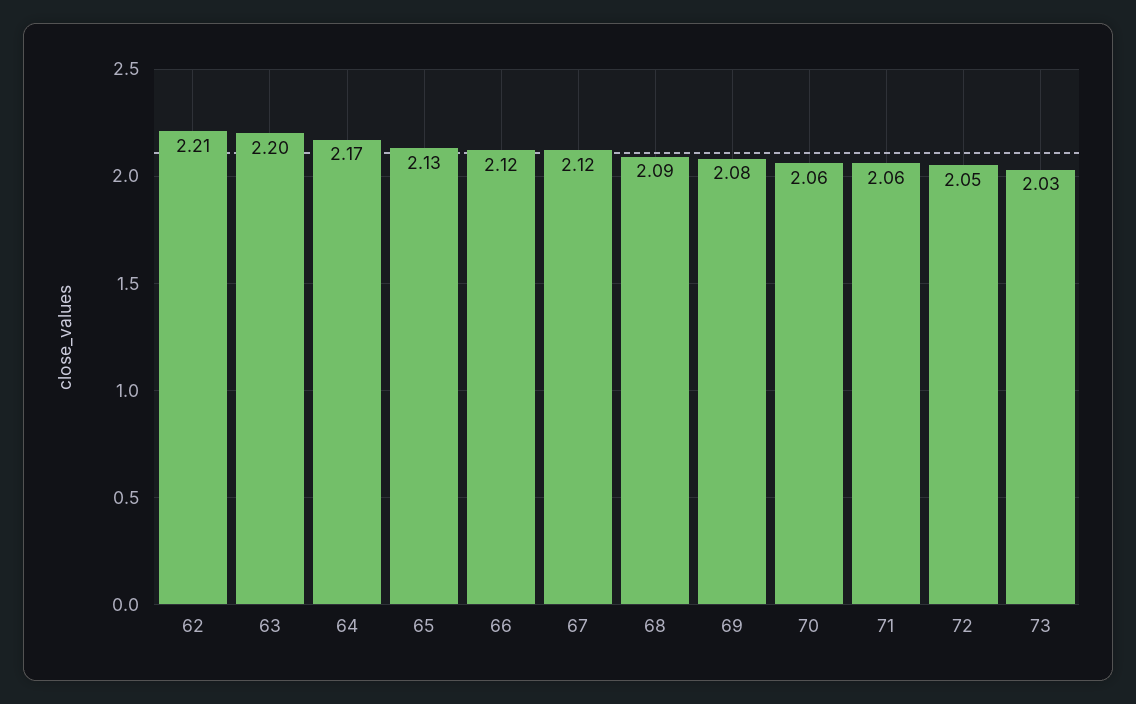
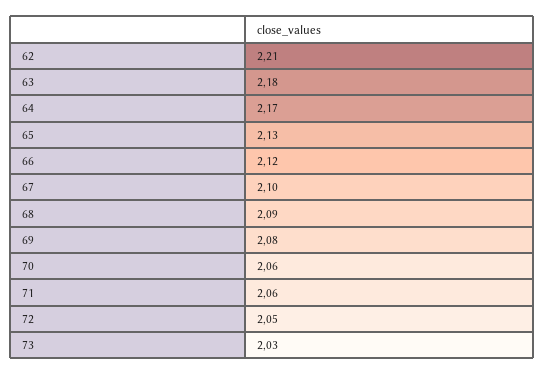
  {
    "62": 2.21,
-   "63": 2.2,
+   "63": 2.18,
    "64": 2.17,
    "65": 2.13,
    "66": 2.12,
-   "67": 2.12,
+   "67": 2.1,
    "68": 2.09,
    "69": 2.08,
    "70": 2.06,
    "71": 2.06,
    "72": 2.05,
    "73": 2.03
  }

